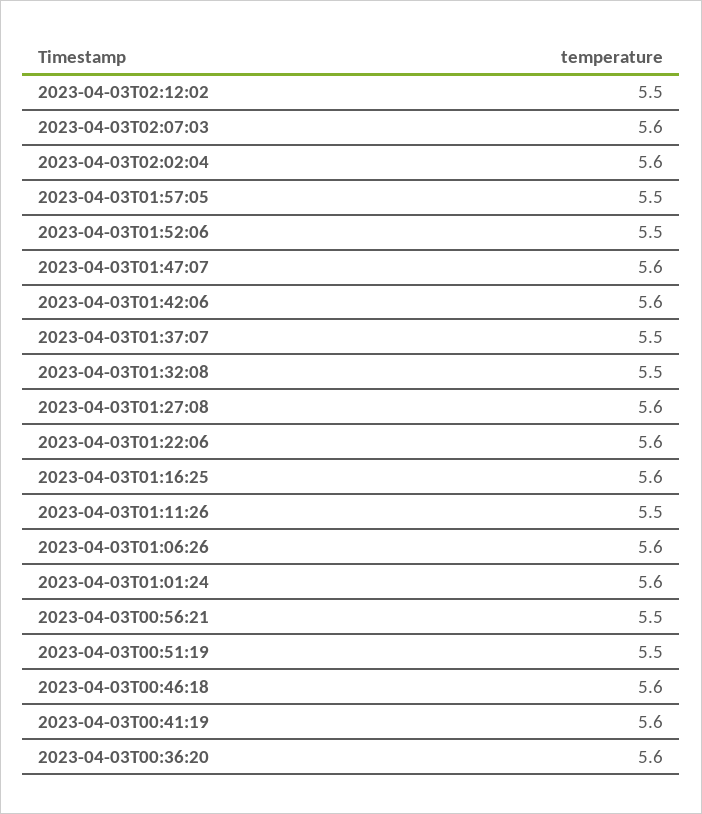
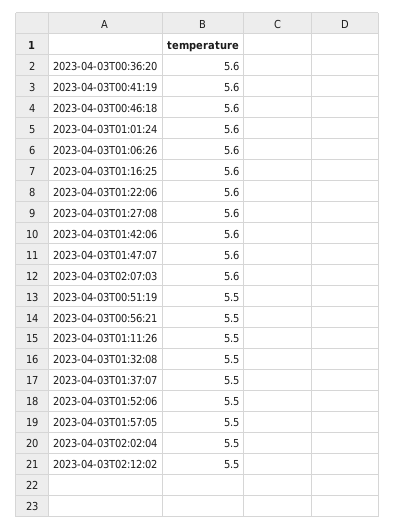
  {
    "2023-04-03T02:12:02": 5.5,
    "2023-04-03T02:07:03": 5.6,
-   "2023-04-03T02:02:04": 5.6,
+   "2023-04-03T02:02:04": 5.5,
    "2023-04-03T01:57:05": 5.5,
    "2023-04-03T01:52:06": 5.5,
    "2023-04-03T01:47:07": 5.6,
    "2023-04-03T01:42:06": 5.6,
    "2023-04-03T01:37:07": 5.5,
    "2023-04-03T01:32:08": 5.5,
    "2023-04-03T01:27:08": 5.6,
    "2023-04-03T01:22:06": 5.6,
    "2023-04-03T01:16:25": 5.6,
    "2023-04-03T01:11:26": 5.5,
    "2023-04-03T01:06:26": 5.6,
    "2023-04-03T01:01:24": 5.6,
    "2023-04-03T00:56:21": 5.5,
    "2023-04-03T00:51:19": 5.5,
    "2023-04-03T00:46:18": 5.6,
    "2023-04-03T00:41:19": 5.6,
    "2023-04-03T00:36:20": 5.6
  }

